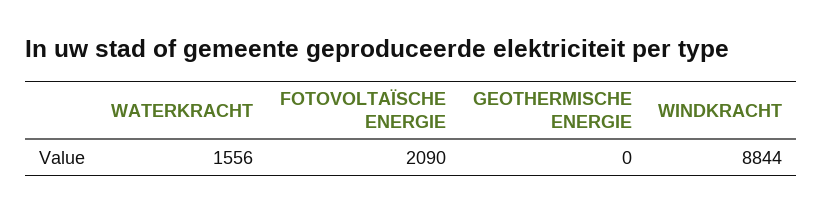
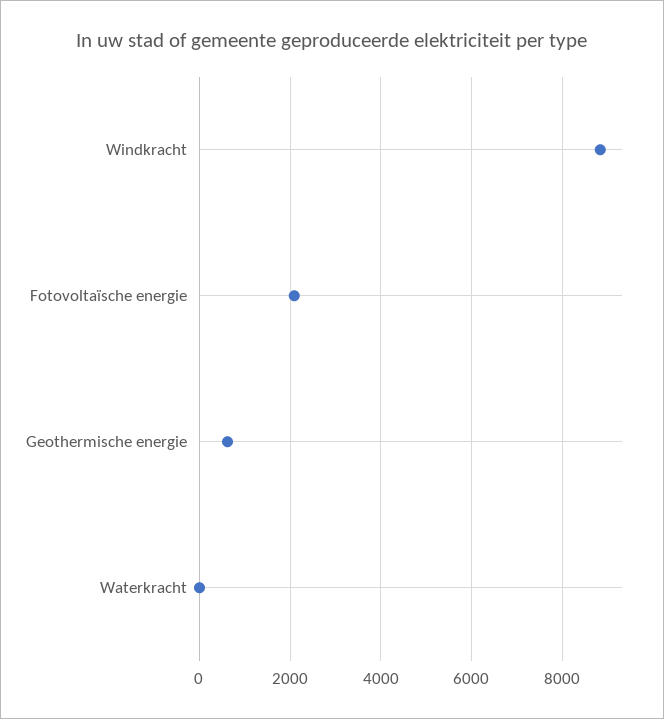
  {
-   "WATERKRACHT": 1556,
+   "WATERKRACHT": 0,
    "FOTOVOLTAÏSCHE ENERGIE": 2090,
-   "GEOTHERMISCHE ENERGIE": 0,
+   "GEOTHERMISCHE ENERGIE": 600,
    "WINDKRACHT": 8844
  }

